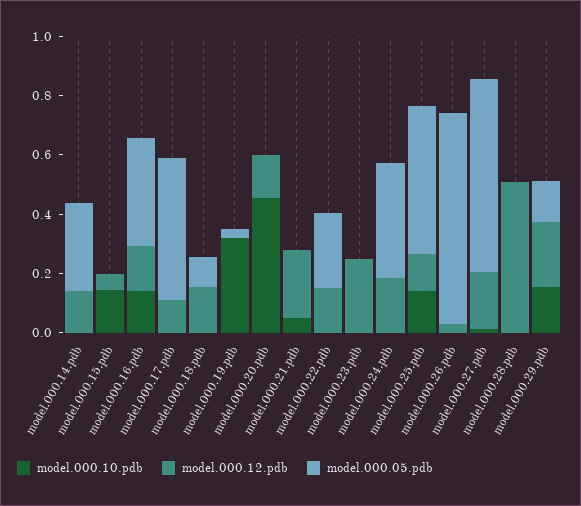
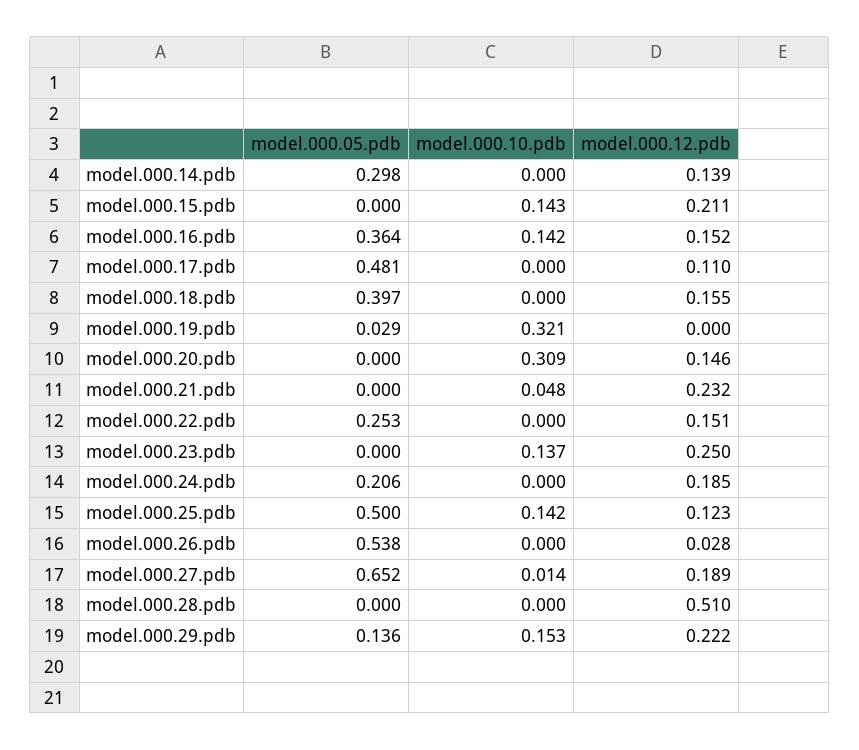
  {
    "model.000.10.pdb": {
      "model.000.14.pdb": 0,
      "model.000.15.pdb": 0.143,
      "model.000.16.pdb": 0.142,
      "model.000.17.pdb": 0,
      "model.000.18.pdb": 0,
      "model.000.19.pdb": 0.321,
-     "model.000.20.pdb": 0.45,
+     "model.000.20.pdb": 0.309,
      "model.000.21.pdb": 0.048,
      "model.000.22.pdb": 0,
-     "model.000.23.pdb": 0,
+     "model.000.23.pdb": 0.137,
      "model.000.24.pdb": 0,
      "model.000.25.pdb": 0.142,
      "model.000.26.pdb": 0,
      "model.000.27.pdb": 0.014,
      "model.000.28.pdb": 0,
      "model.000.29.pdb": 0.153
    },
    "model.000.12.pdb": {
      "model.000.14.pdb": 0.139,
-     "model.000.15.pdb": 0.05,
+     "model.000.15.pdb": 0.211,
      "model.000.16.pdb": 0.152,
      "model.000.17.pdb": 0.11,
      "model.000.18.pdb": 0.155,
      "model.000.19.pdb": 0,
      "model.000.20.pdb": 0.146,
      "model.000.21.pdb": 0.232,
      "model.000.22.pdb": 0.151,
      "model.000.23.pdb": 0.25,
      "model.000.24.pdb": 0.185,
      "model.000.25.pdb": 0.123,
      "model.000.26.pdb": 0.028,
      "model.000.27.pdb": 0.189,
      "model.000.28.pdb": 0.51,
      "model.000.29.pdb": 0.222
    },
    "model.000.05.pdb": {
      "model.000.14.pdb": 0.298,
      "model.000.15.pdb": 0,
      "model.000.16.pdb": 0.364,
      "model.000.17.pdb": 0.481,
-     "model.000.18.pdb": 0.1,
+     "model.000.18.pdb": 0.397,
      "model.000.19.pdb": 0.029,
      "model.000.20.pdb": 0,
      "model.000.21.pdb": 0,
      "model.000.22.pdb": 0.253,
      "model.000.23.pdb": 0,
-     "model.000.24.pdb": 0.4,
+     "model.000.24.pdb": 0.206,
      "model.000.25.pdb": 0.5,
-     "model.000.26.pdb": 0.7,
+     "model.000.26.pdb": 0.538,
      "model.000.27.pdb": 0.652,
      "model.000.28.pdb": 0,
      "model.000.29.pdb": 0.136
    }
  }

